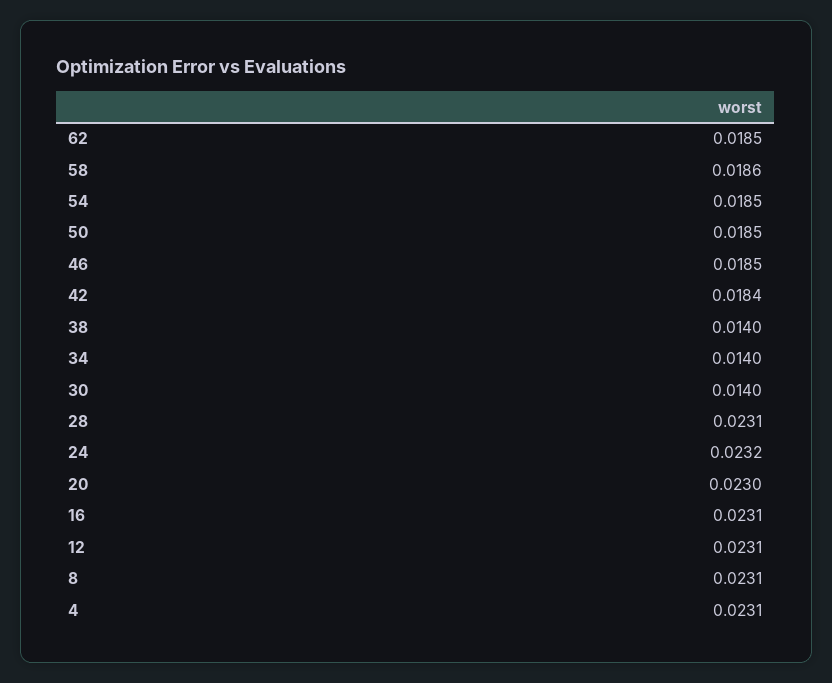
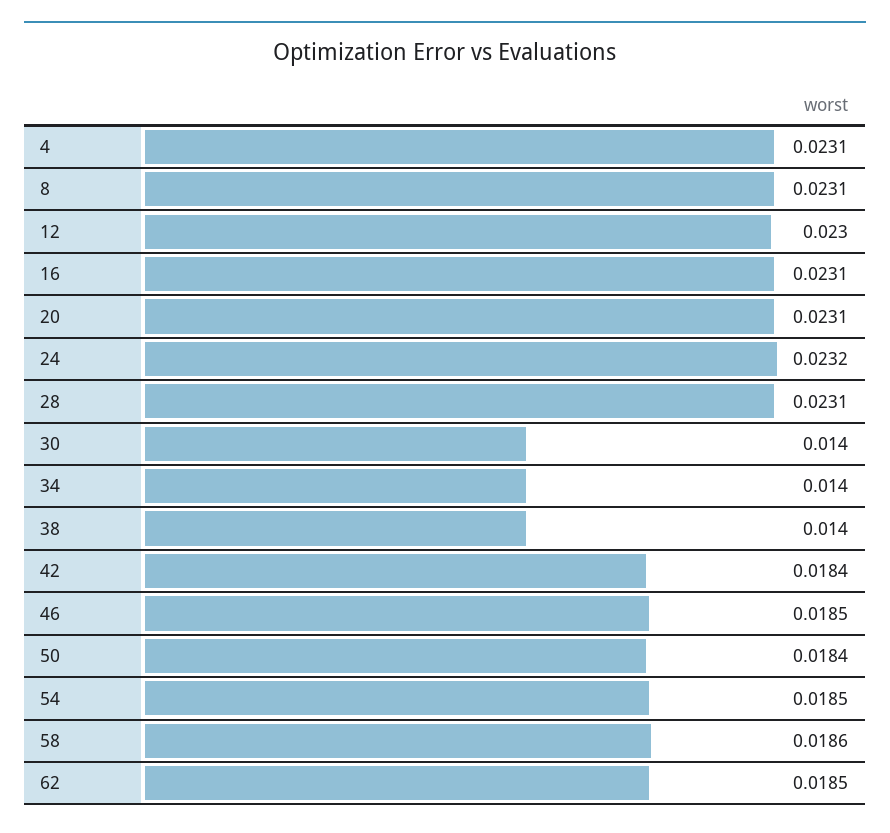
  {
    "62": 0.0185,
    "58": 0.0186,
    "54": 0.0185,
-   "50": 0.0185,
+   "50": 0.0184,
    "46": 0.0185,
    "42": 0.0184,
    "38": 0.014,
    "34": 0.014,
    "30": 0.014,
    "28": 0.0231,
    "24": 0.0232,
-   "20": 0.023,
+   "20": 0.0231,
    "16": 0.0231,
-   "12": 0.0231,
+   "12": 0.023,
    "8": 0.0231,
    "4": 0.0231
  }

